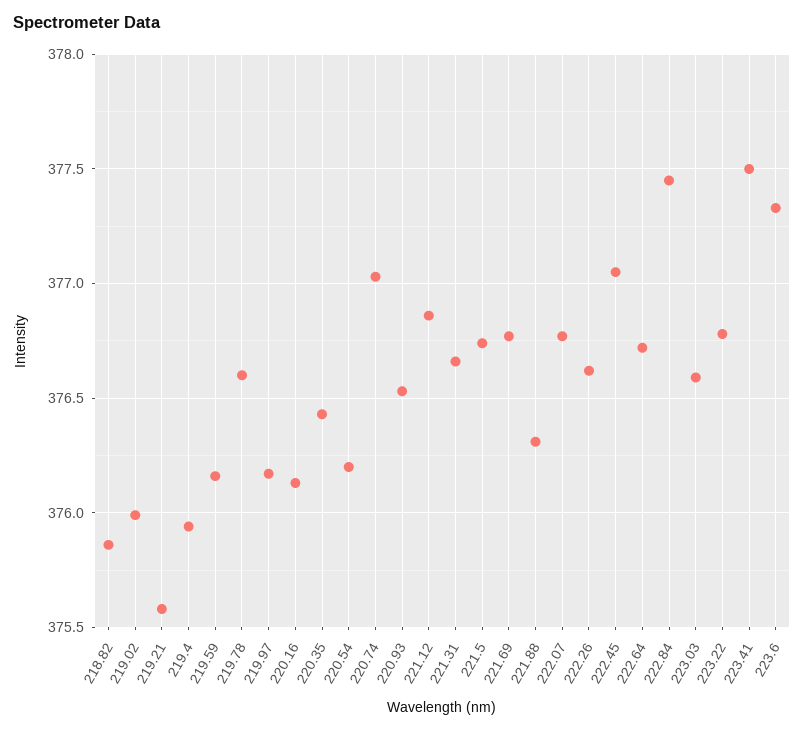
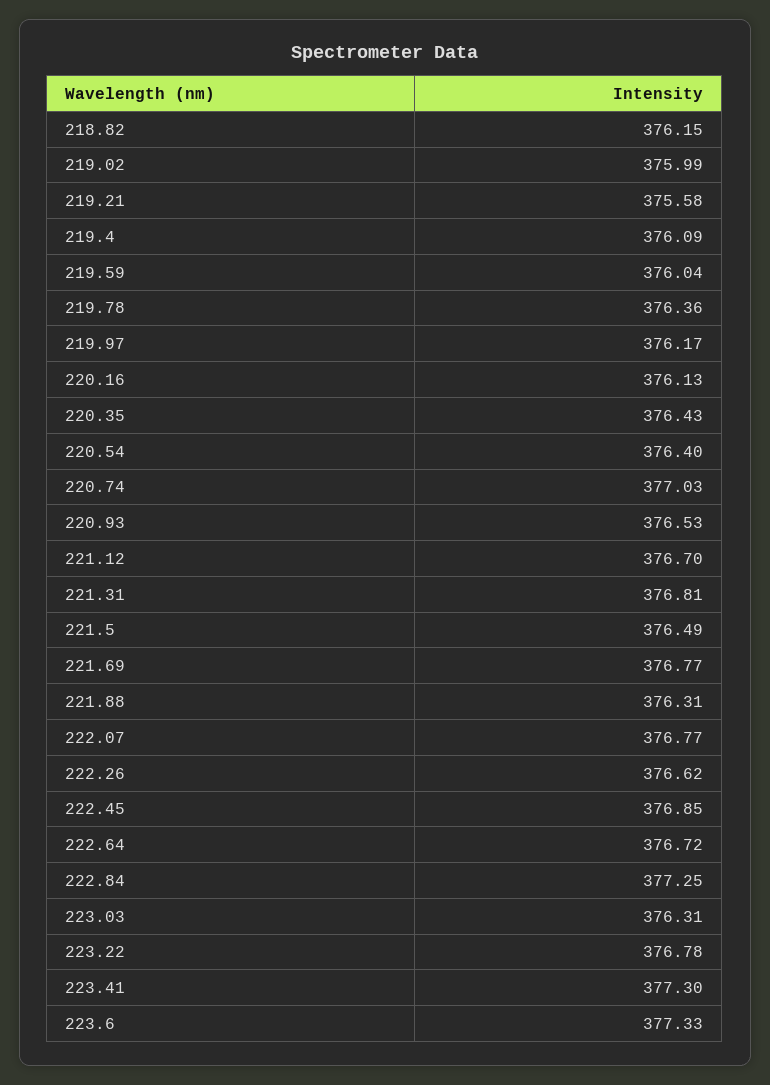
  {
-   "218.82": 375.85,
+   "218.82": 376.15,
    "219.02": 375.99,
    "219.21": 375.58,
-   "219.4": 375.95,
+   "219.4": 376.09,
-   "219.59": 376.15,
+   "219.59": 376.04,
-   "219.78": 376.6,
+   "219.78": 376.36,
    "219.97": 376.17,
    "220.16": 376.13,
    "220.35": 376.43,
-   "220.54": 376.2,
+   "220.54": 376.4,
    "220.74": 377.03,
    "220.93": 376.53,
-   "221.12": 376.85,
+   "221.12": 376.7,
-   "221.31": 376.65,
+   "221.31": 376.81,
-   "221.5": 376.75,
+   "221.5": 376.49,
    "221.69": 376.77,
    "221.88": 376.31,
    "222.07": 376.77,
    "222.26": 376.62,
-   "222.45": 377.05,
+   "222.45": 376.85,
    "222.64": 376.72,
-   "222.84": 377.45,
+   "222.84": 377.25,
-   "223.03": 376.6,
+   "223.03": 376.31,
    "223.22": 376.78,
-   "223.41": 377.5,
+   "223.41": 377.3,
    "223.6": 377.33
  }

